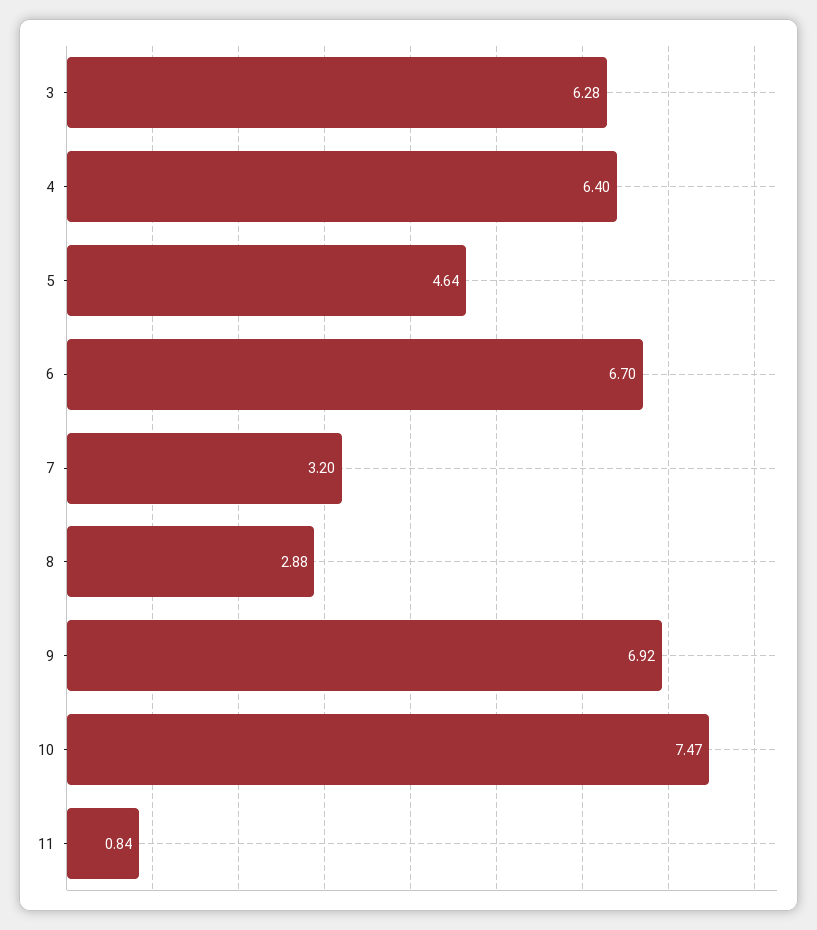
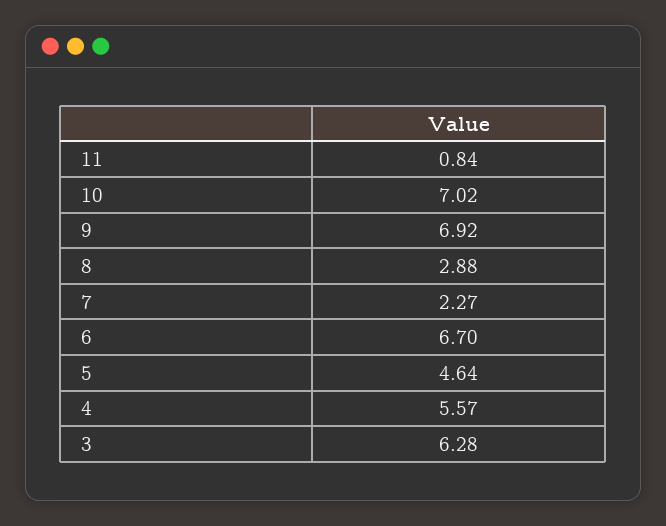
  {
    "3": 6.28,
-   "4": 6.4,
+   "4": 5.57,
    "5": 4.64,
    "6": 6.7,
-   "7": 3.2,
+   "7": 2.27,
    "8": 2.88,
    "9": 6.92,
-   "10": 7.47,
+   "10": 7.02,
    "11": 0.84
  }

